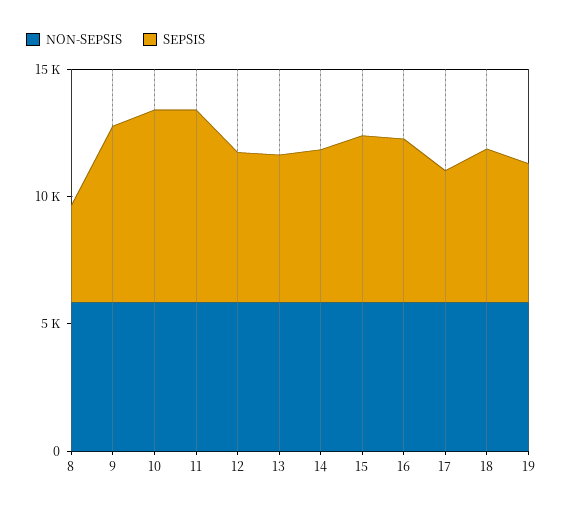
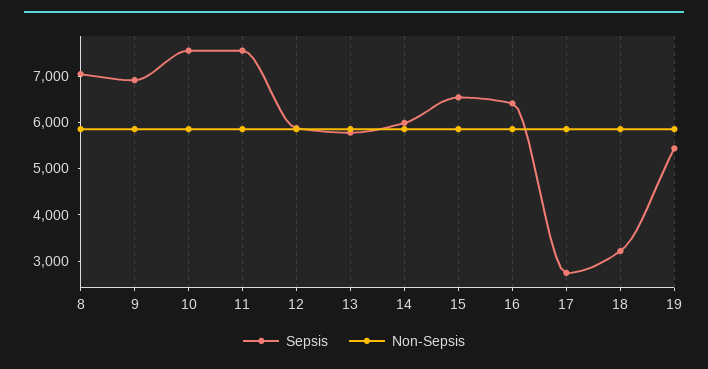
  {
    "NON-SEPSIS": {
      "8": 5800,
      "9": 5800,
      "10": 5800,
      "11": 5800,
      "12": 5800,
      "13": 5800,
      "14": 5800,
      "15": 5800,
      "16": 5800,
      "17": 5800,
      "18": 5800,
      "19": 5800
    },
    "SEPSIS": {
-     "8": 4000,
+     "8": 7000,
      "9": 7000,
      "10": 7600,
      "11": 7600,
      "12": 5800,
      "13": 5800,
      "14": 6000,
      "15": 6600,
      "16": 6400,
-     "17": 5000,
+     "17": 2800,
-     "18": 6000,
+     "18": 3200,
      "19": 5400
    }
  }

